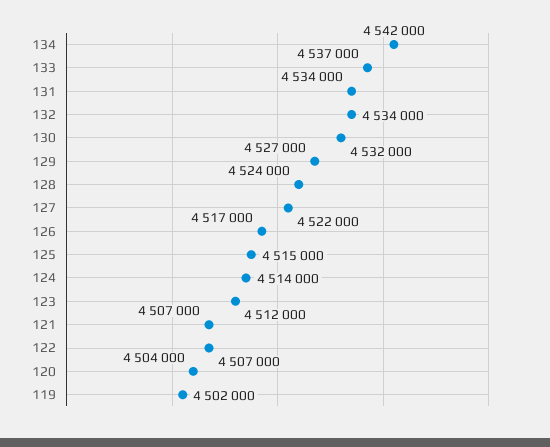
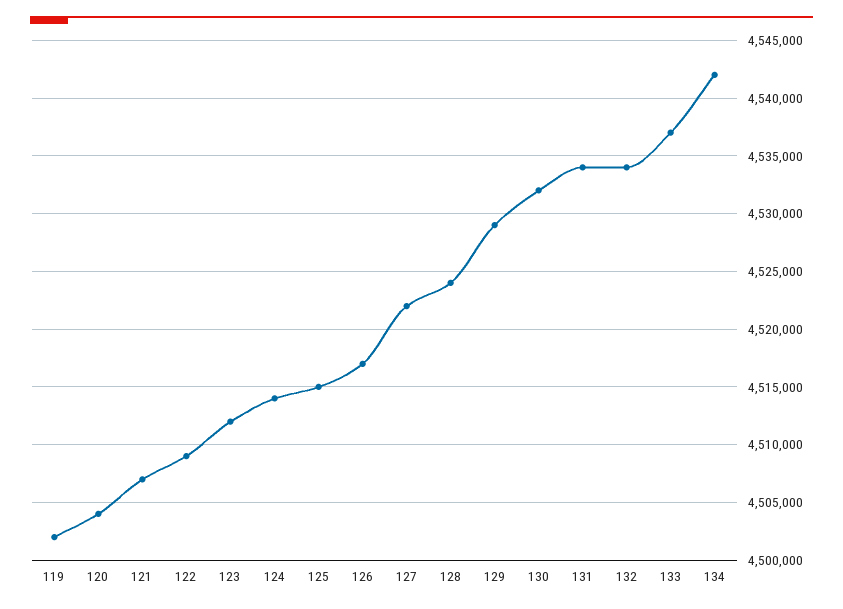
  {
    "134": 4542000,
    "133": 4537000,
    "131": 4534000,
    "132": 4534000,
    "130": 4532000,
-   "129": 4527000,
+   "129": 4529000,
    "128": 4524000,
    "127": 4522000,
    "126": 4517000,
    "125": 4515000,
    "124": 4514000,
    "123": 4512000,
    "121": 4507000,
-   "122": 4507000,
+   "122": 4509000,
    "120": 4504000,
    "119": 4502000
  }

